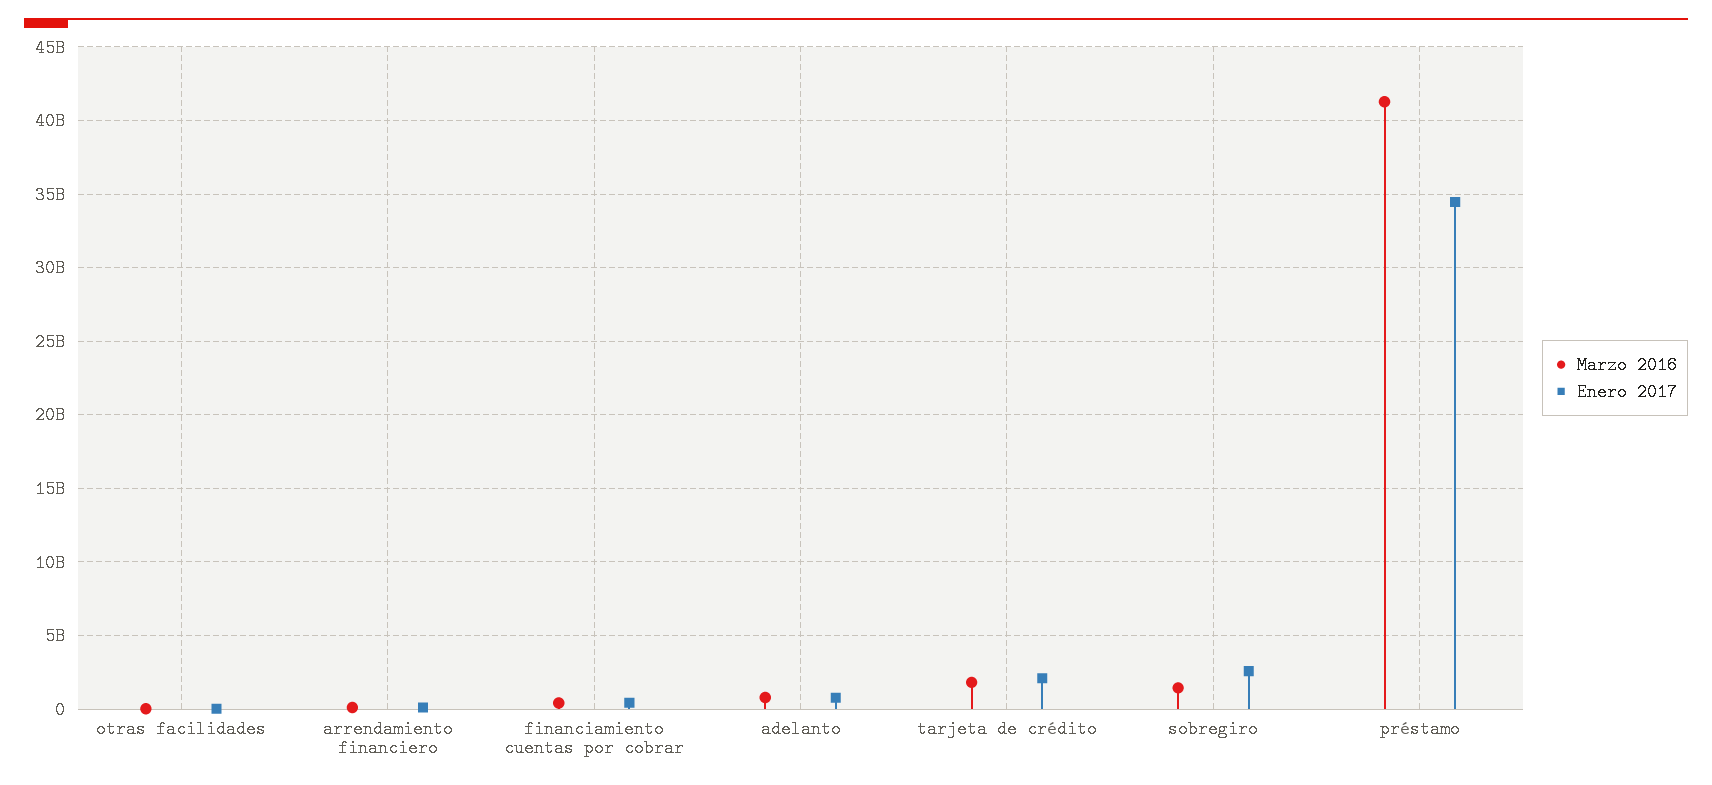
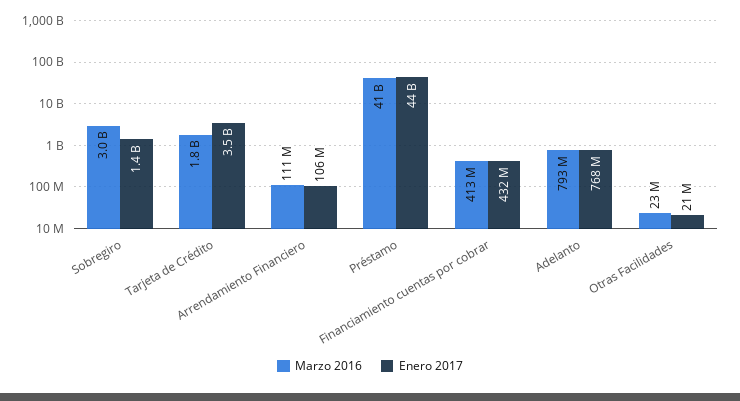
  {
    "Marzo 2016": {
      "otras facilidades": 23000000,
      "arrendamiento financiero": 111000000,
      "financiamiento cuentas por cobrar": 413000000,
      "adelanto": 793000000,
      "tarjeta de crédito": 1800000000,
-     "sobregiro": 1500000000,
+     "sobregiro": 3000000000,
      "préstamo": 41000000000
    },
    "Enero 2017": {
      "otras facilidades": 21000000,
      "arrendamiento financiero": 106000000,
      "financiamiento cuentas por cobrar": 432000000,
      "adelanto": 768000000,
-     "tarjeta de crédito": 2000000000,
+     "tarjeta de crédito": 3500000000,
-     "sobregiro": 2500000000,
+     "sobregiro": 1400000000,
-     "préstamo": 34500000000
+     "préstamo": 44000000000
    }
  }

